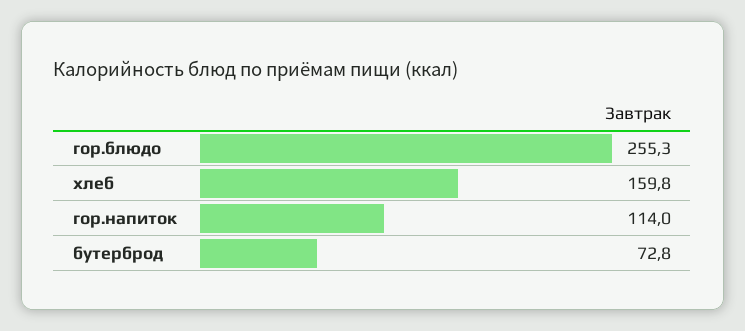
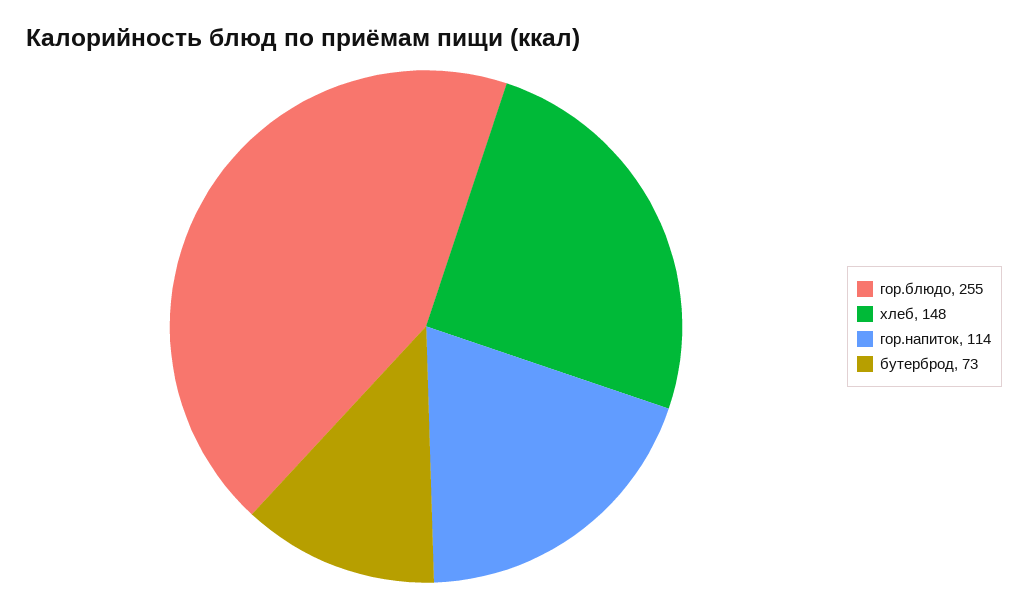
  {
    "гор.блюдо": 255.3,
-   "хлеб": 159.8,
+   "хлеб": 148,
    "гор.напиток": 114,
    "бутерброд": 72.8
  }

